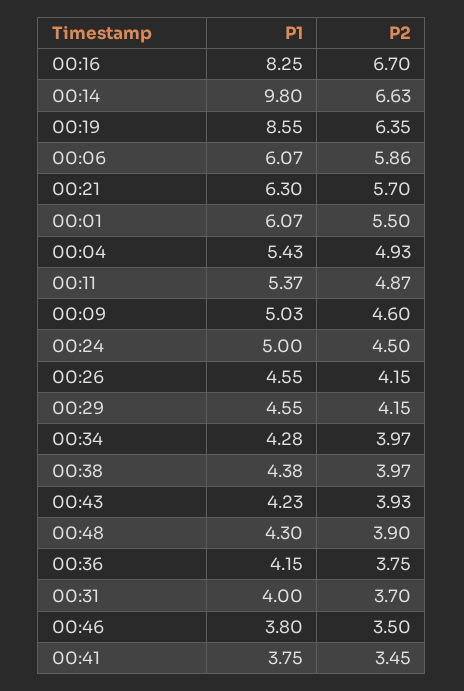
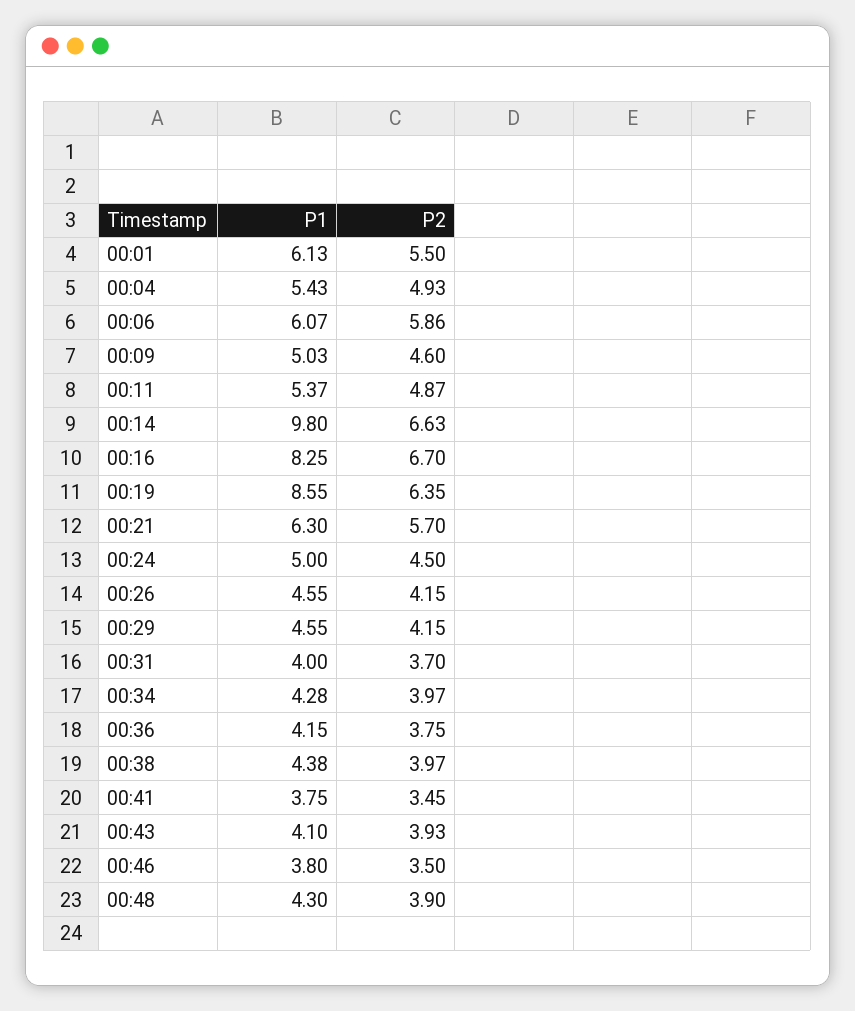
  {
    "P1": {
      "00:16": 8.25,
      "00:14": 9.8,
      "00:19": 8.55,
      "00:06": 6.07,
      "00:21": 6.3,
-     "00:01": 6.07,
+     "00:01": 6.13,
      "00:04": 5.43,
      "00:11": 5.37,
      "00:09": 5.03,
      "00:24": 5,
      "00:26": 4.55,
      "00:29": 4.55,
      "00:34": 4.28,
      "00:38": 4.38,
-     "00:43": 4.23,
+     "00:43": 4.1,
      "00:48": 4.3,
      "00:36": 4.15,
      "00:31": 4,
      "00:46": 3.8,
      "00:41": 3.75
    },
    "P2": {
      "00:16": 6.7,
      "00:14": 6.63,
      "00:19": 6.35,
      "00:06": 5.86,
      "00:21": 5.7,
      "00:01": 5.5,
      "00:04": 4.93,
      "00:11": 4.87,
      "00:09": 4.6,
      "00:24": 4.5,
      "00:26": 4.15,
      "00:29": 4.15,
      "00:34": 3.97,
      "00:38": 3.97,
      "00:43": 3.93,
      "00:48": 3.9,
      "00:36": 3.75,
      "00:31": 3.7,
      "00:46": 3.5,
      "00:41": 3.45
    }
  }

